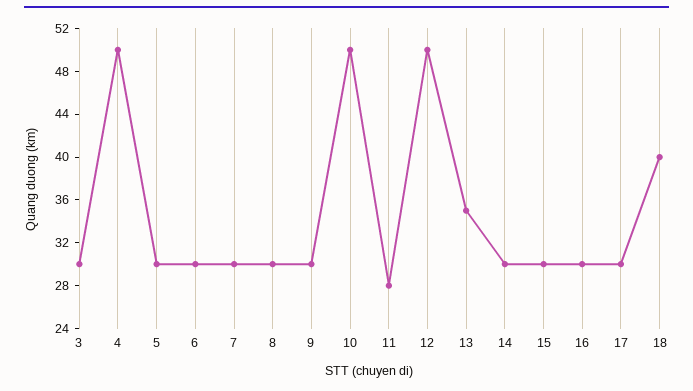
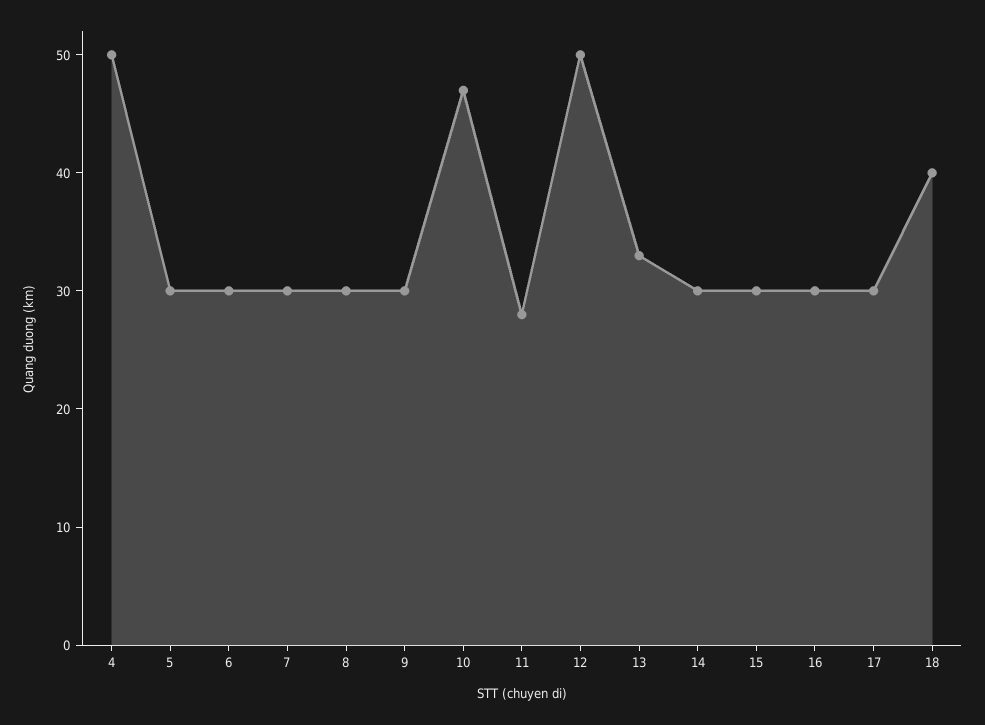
  {
-   "3": 30,
    "4": 50,
    "5": 30,
    "6": 30,
    "7": 30,
    "8": 30,
    "9": 30,
-   "10": 50,
+   "10": 47,
    "11": 28,
    "12": 50,
-   "13": 35,
+   "13": 33,
    "14": 30,
    "15": 30,
    "16": 30,
    "17": 30,
    "18": 40
  }

